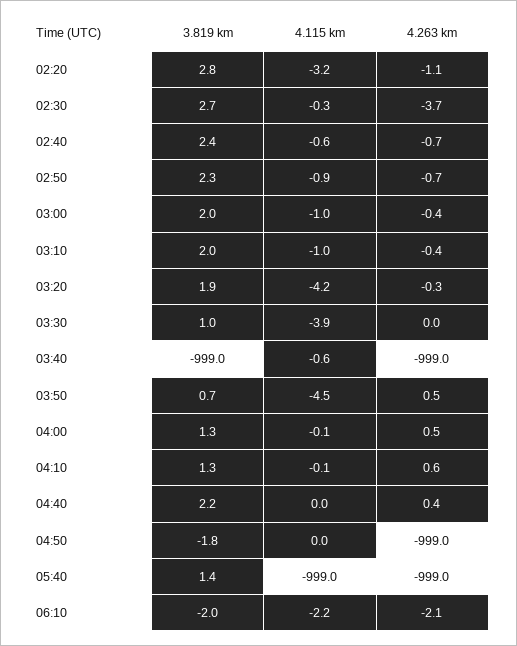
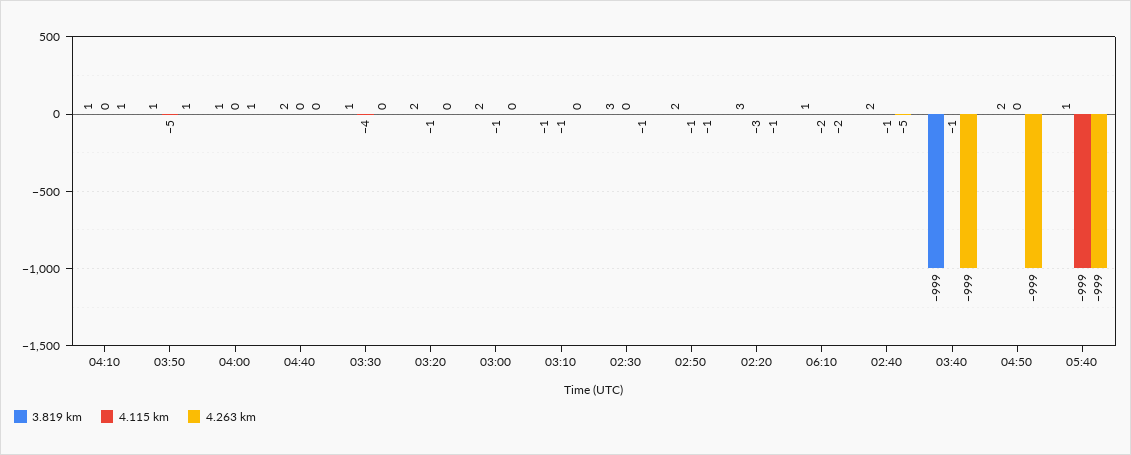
  {
    "3.819 km": {
      "02:20": 2.8,
      "02:30": 2.7,
      "02:40": 2.4,
      "02:50": 2.3,
      "03:00": 2,
-     "03:10": 2,
+     "03:10": -1,
      "03:20": 1.9,
      "03:30": 1,
      "03:40": -999,
      "03:50": 0.7,
      "04:00": 1.3,
      "04:10": 1.3,
      "04:40": 2.2,
-     "04:50": -1.8,
+     "04:50": 2,
      "05:40": 1.4,
-     "06:10": -2
+     "06:10": 1
    },
    "4.115 km": {
      "02:20": -3.2,
      "02:30": -0.3,
      "02:40": -0.6,
      "02:50": -0.9,
      "03:00": -1,
      "03:10": -1,
-     "03:20": -4.2,
+     "03:20": -1,
      "03:30": -3.9,
      "03:40": -0.6,
      "03:50": -4.5,
      "04:00": -0.1,
      "04:10": -0.1,
      "04:40": 0,
      "04:50": 0,
      "05:40": -999,
      "06:10": -2.2
    },
    "4.263 km": {
      "02:20": -1.1,
-     "02:30": -3.7,
+     "02:30": -1,
-     "02:40": -0.7,
+     "02:40": -5,
      "02:50": -0.7,
      "03:00": -0.4,
      "03:10": -0.4,
      "03:20": -0.3,
      "03:30": 0,
      "03:40": -999,
      "03:50": 0.5,
      "04:00": 0.5,
      "04:10": 0.6,
      "04:40": 0.4,
      "04:50": -999,
      "05:40": -999,
      "06:10": -2.1
    }
  }

